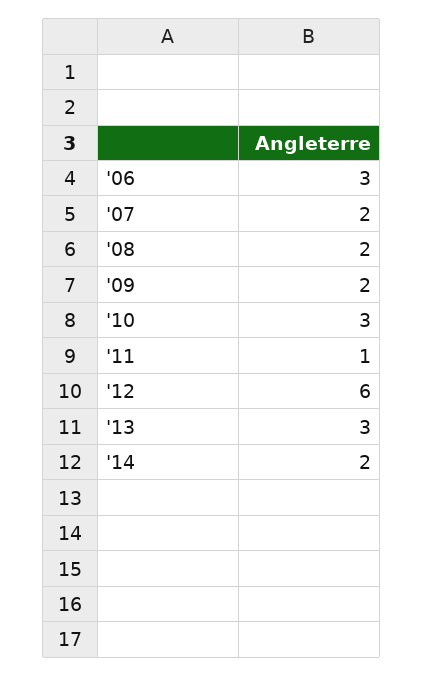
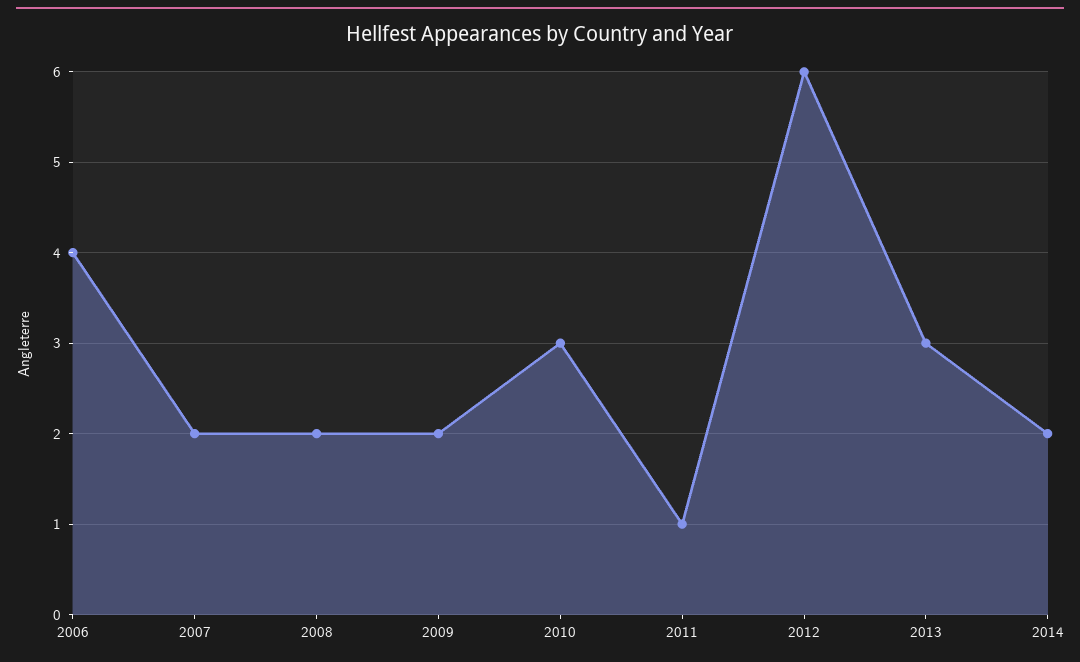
  {
-   "'06": 3,
+   "'06": 4,
    "'07": 2,
    "'08": 2,
    "'09": 2,
    "'10": 3,
    "'11": 1,
    "'12": 6,
    "'13": 3,
    "'14": 2
  }

